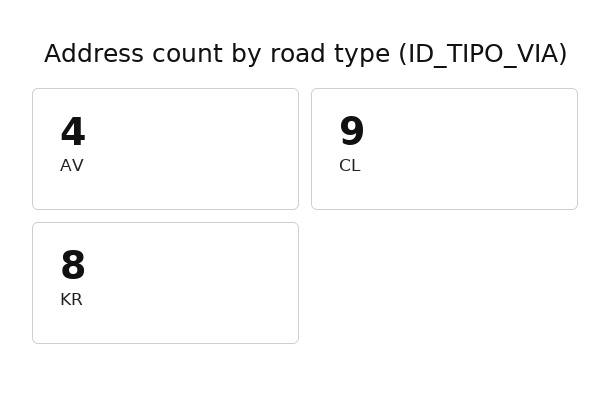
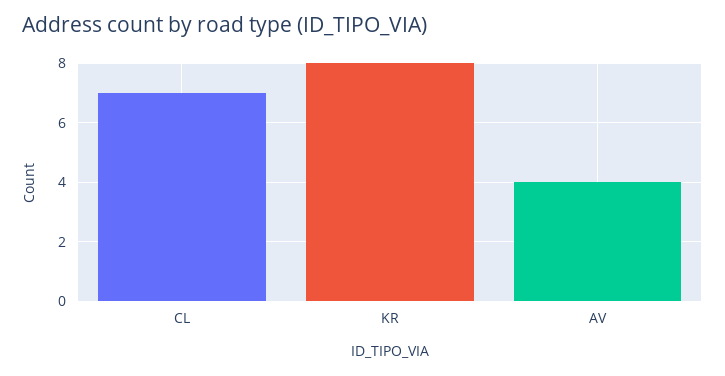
  {
    "AV": 4,
-   "CL": 9,
+   "CL": 7,
    "KR": 8
  }

